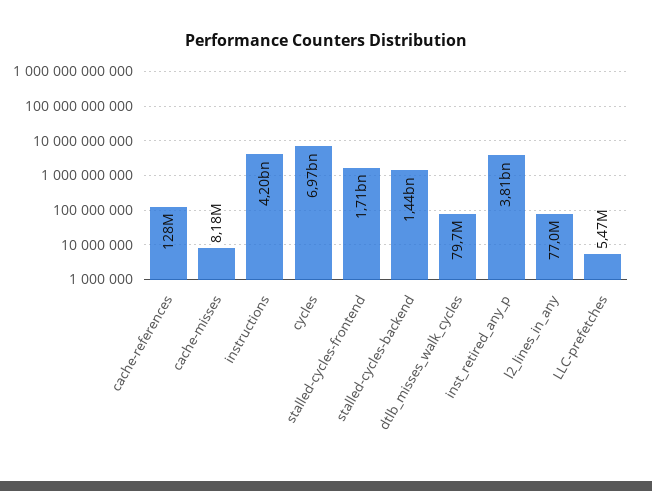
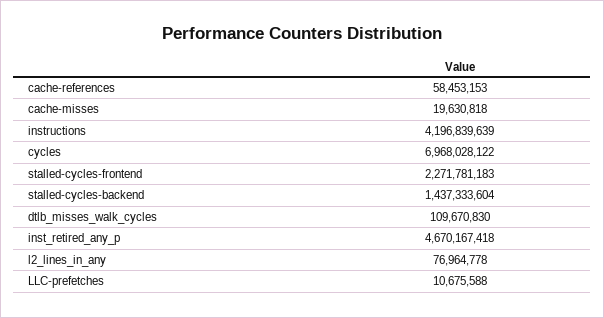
  {
-   "cache-references": 128000000,
+   "cache-references": 58453153,
-   "cache-misses": 8180000,
+   "cache-misses": 19630818,
    "instructions": 4196839639,
    "cycles": 6968028122,
-   "stalled-cycles-frontend": 1710000000,
+   "stalled-cycles-frontend": 2271781183,
    "stalled-cycles-backend": 1437333604,
-   "dtlb_misses_walk_cycles": 79700000,
+   "dtlb_misses_walk_cycles": 109670830,
-   "inst_retired_any_p": 3810000000,
+   "inst_retired_any_p": 4670167418,
    "l2_lines_in_any": 76964778,
-   "LLC-prefetches": 5470000
+   "LLC-prefetches": 10675588
  }

